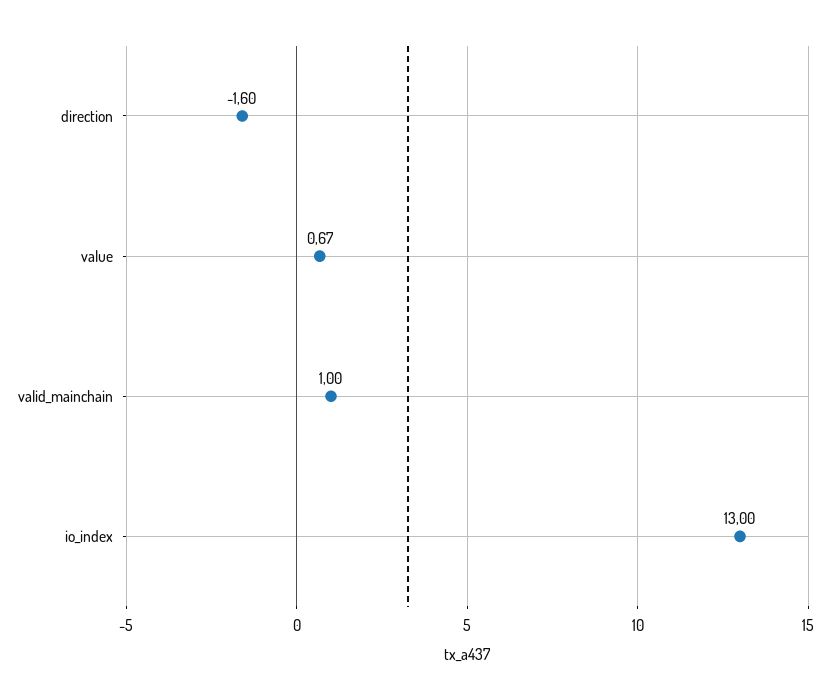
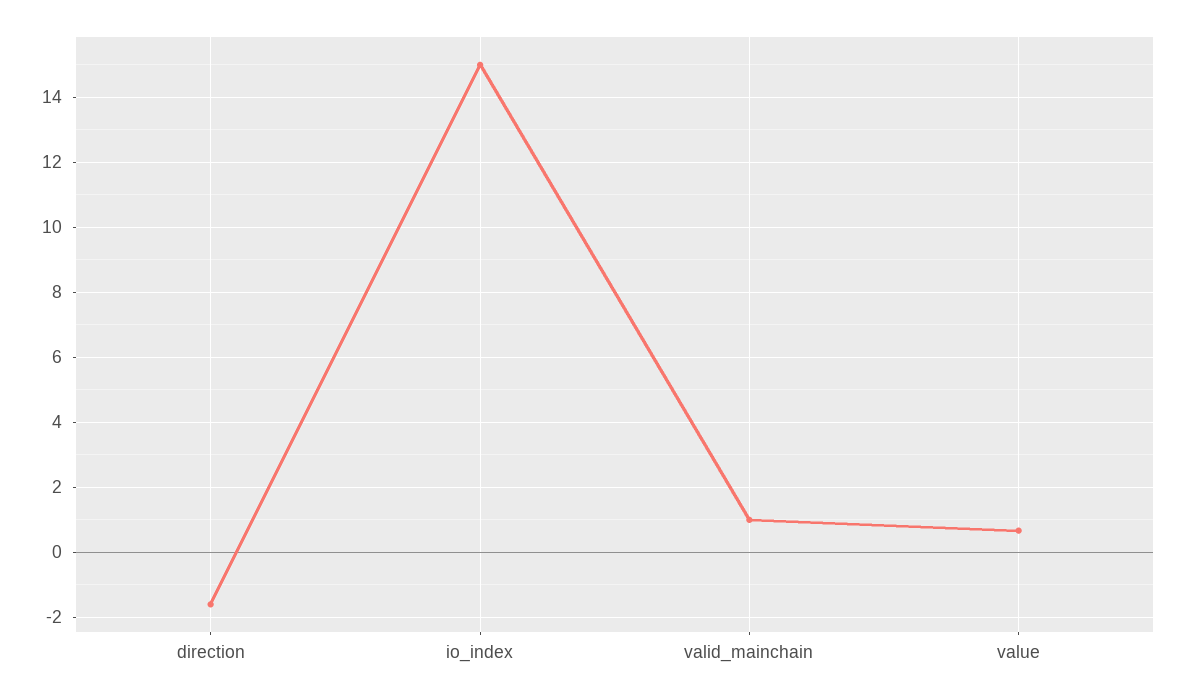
  {
    "direction": -1.6,
    "value": 0.67,
    "valid_mainchain": 1,
-   "io_index": 13
+   "io_index": 15
  }

